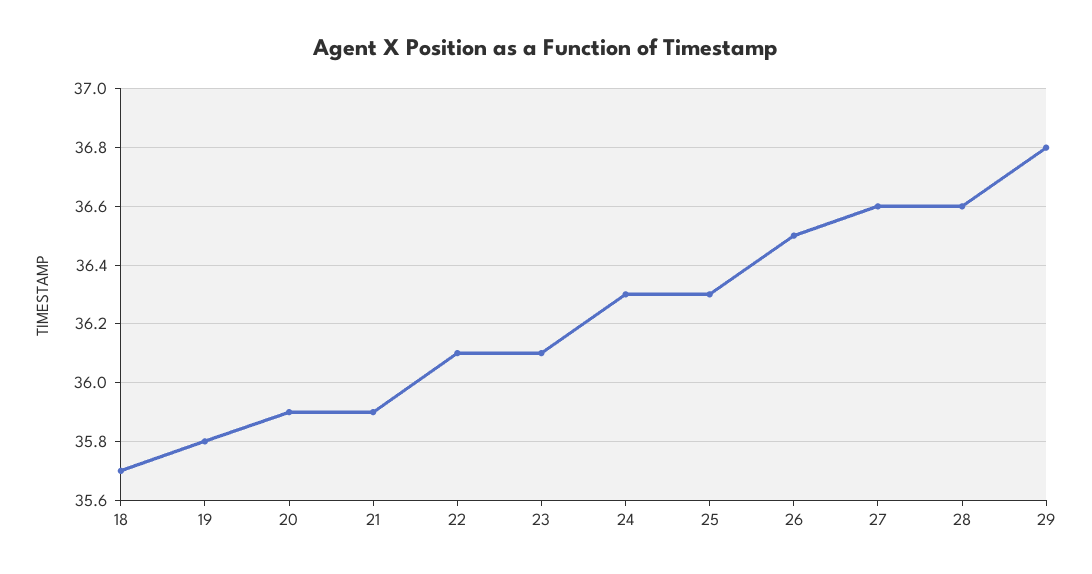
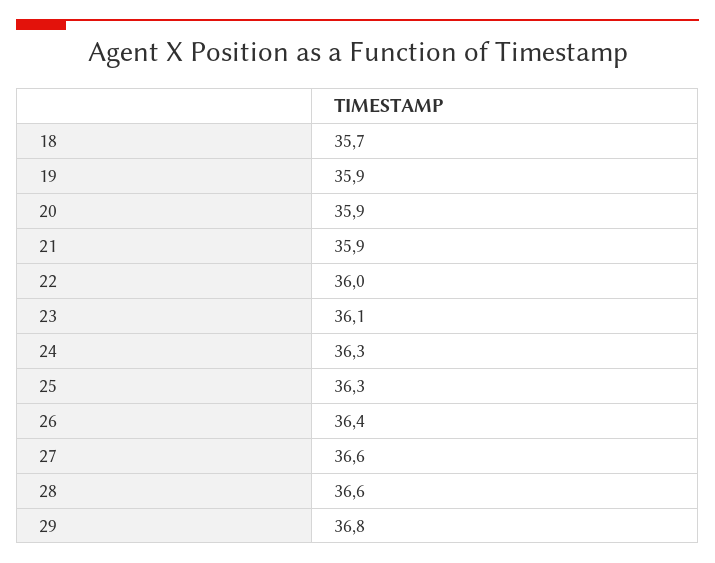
  {
    "18": 35.7,
-   "19": 35.8,
+   "19": 35.9,
    "20": 35.9,
    "21": 35.9,
-   "22": 36.1,
+   "22": 36,
    "23": 36.1,
    "24": 36.3,
    "25": 36.3,
-   "26": 36.5,
+   "26": 36.4,
    "27": 36.6,
    "28": 36.6,
    "29": 36.8
  }

